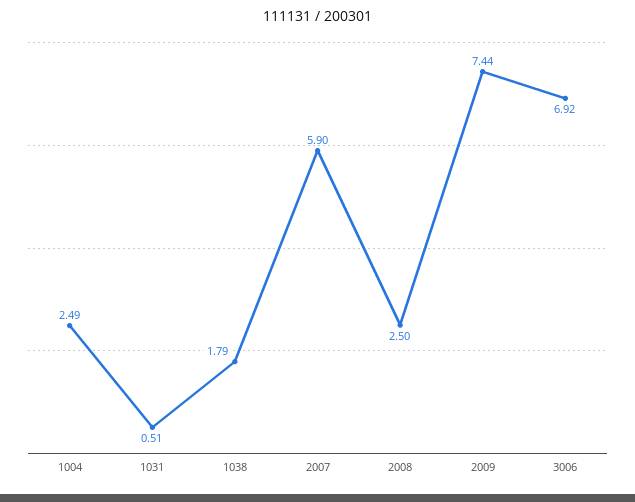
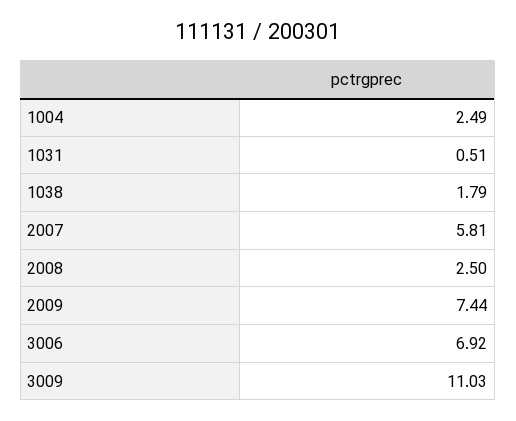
  {
    "1004": 2.49,
    "1031": 0.51,
    "1038": 1.79,
-   "2007": 5.9,
+   "2007": 5.81,
    "2008": 2.5,
    "2009": 7.44,
-   "3006": 6.92
+   "3006": 6.92,
+   "3009": 11.03
  }

